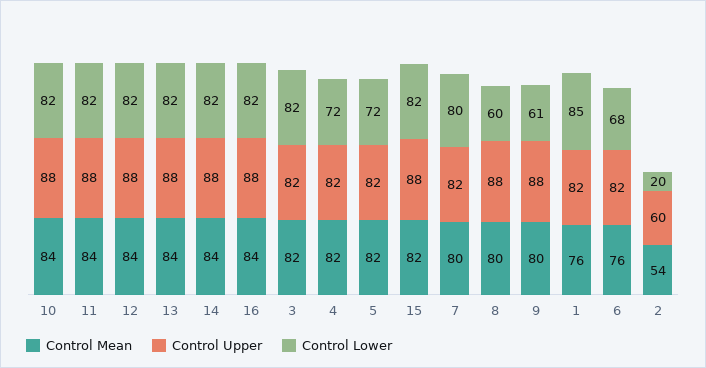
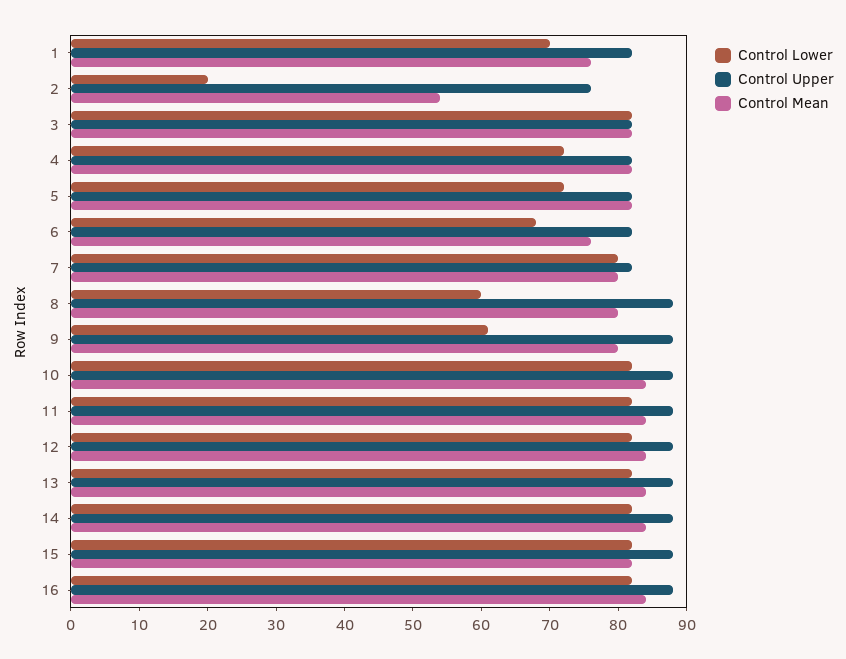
  {
    "Control Mean": {
      "10": 84,
      "11": 84,
      "12": 84,
      "13": 84,
      "14": 84,
      "16": 84,
      "3": 82,
      "4": 82,
      "5": 82,
      "15": 82,
      "7": 80,
      "8": 80,
      "9": 80,
      "1": 76,
      "6": 76,
      "2": 54
    },
    "Control Upper": {
      "10": 88,
      "11": 88,
      "12": 88,
      "13": 88,
      "14": 88,
      "16": 88,
      "3": 82,
      "4": 82,
      "5": 82,
      "15": 88,
      "7": 82,
      "8": 88,
      "9": 88,
      "1": 82,
      "6": 82,
-     "2": 60
+     "2": 75
    },
    "Control Lower": {
      "10": 82,
      "11": 82,
      "12": 82,
      "13": 82,
      "14": 82,
      "16": 82,
      "3": 82,
      "4": 72,
      "5": 72,
      "15": 82,
      "7": 80,
      "8": 60,
      "9": 61,
-     "1": 85,
+     "1": 70,
      "6": 68,
      "2": 20
    }
  }

